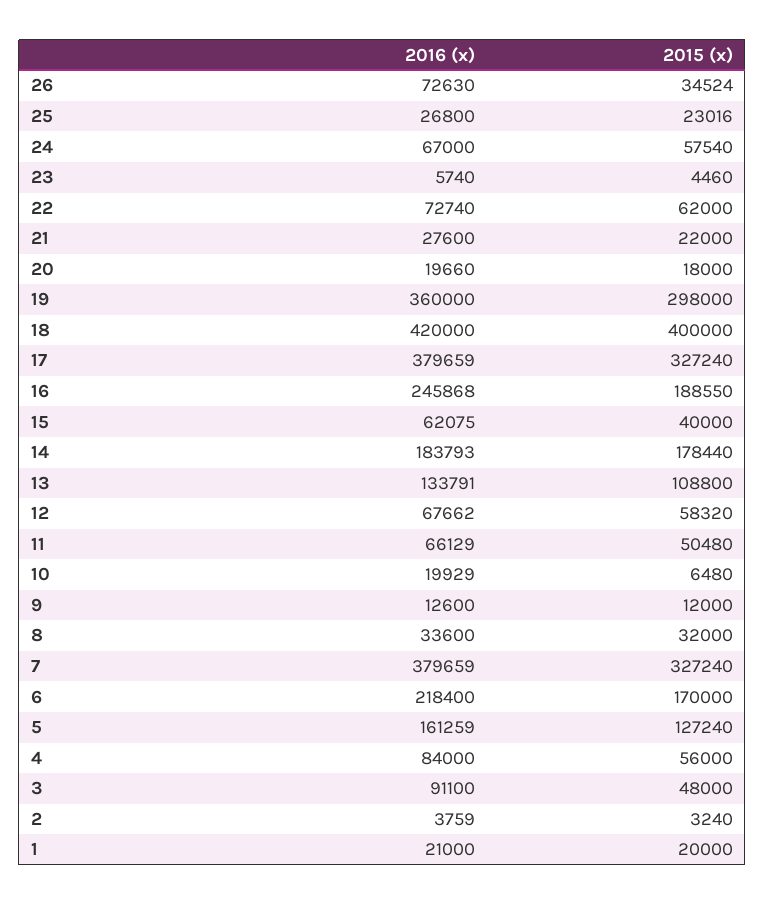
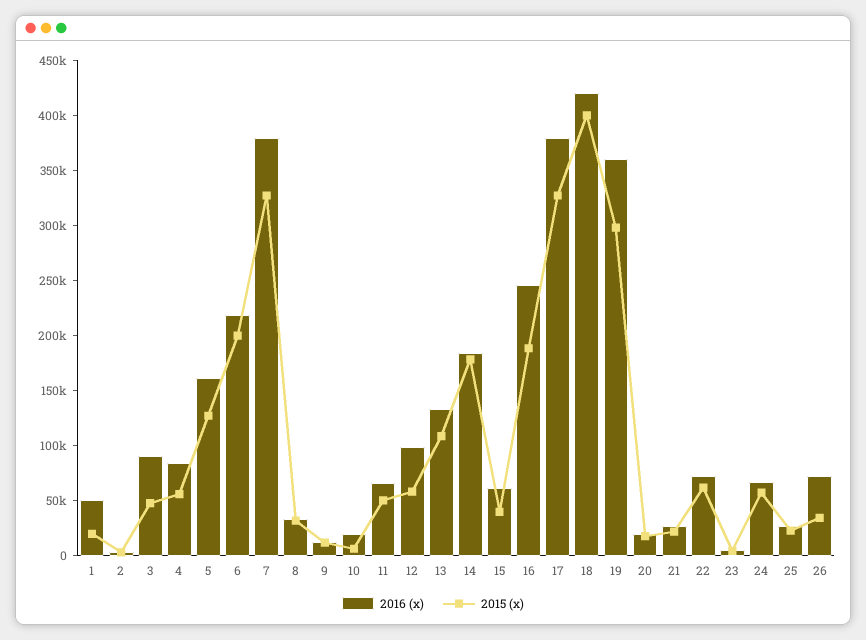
  {
    "2016 (x)": {
      "26": 72630,
      "25": 26800,
      "24": 67000,
      "23": 5740,
      "22": 72740,
      "21": 27600,
      "20": 19660,
      "19": 360000,
      "18": 420000,
      "17": 379659,
      "16": 245868,
      "15": 62075,
      "14": 183793,
      "13": 133791,
-     "12": 67662,
+     "12": 100000,
      "11": 66129,
      "10": 19929,
      "9": 12600,
      "8": 33600,
      "7": 379659,
      "6": 218400,
      "5": 161259,
      "4": 84000,
      "3": 91100,
      "2": 3759,
-     "1": 21000
+     "1": 50000
    },
    "2015 (x)": {
      "26": 34524,
      "25": 23016,
      "24": 57540,
      "23": 4460,
      "22": 62000,
      "21": 22000,
      "20": 18000,
      "19": 298000,
      "18": 400000,
      "17": 327240,
      "16": 188550,
      "15": 40000,
      "14": 178440,
      "13": 108800,
      "12": 58320,
      "11": 50480,
      "10": 6480,
      "9": 12000,
      "8": 32000,
      "7": 327240,
-     "6": 170000,
+     "6": 200000,
      "5": 127240,
      "4": 56000,
      "3": 48000,
      "2": 3240,
      "1": 20000
    }
  }

